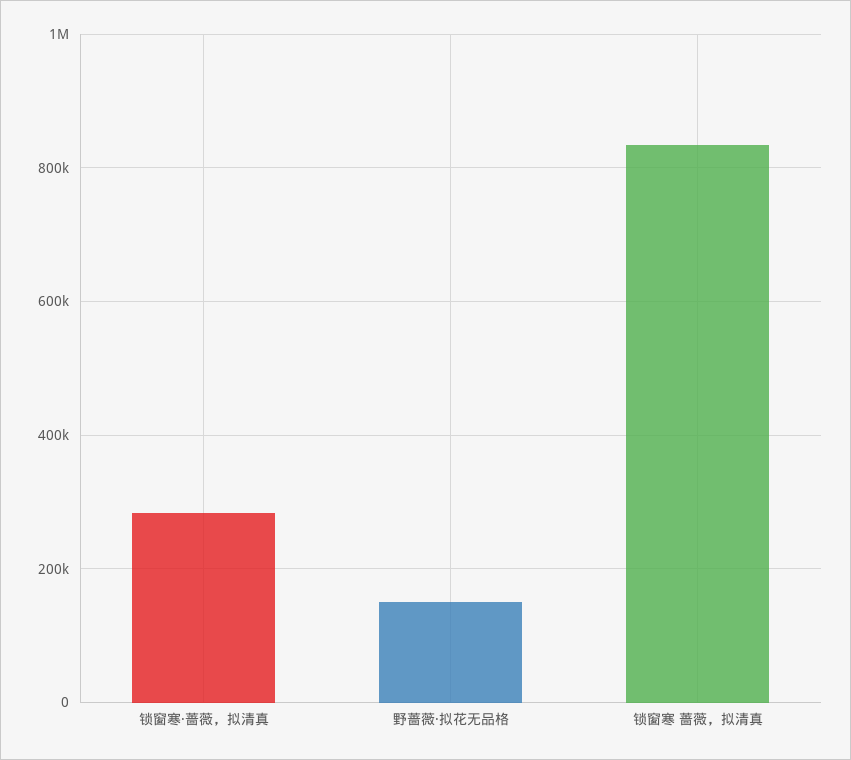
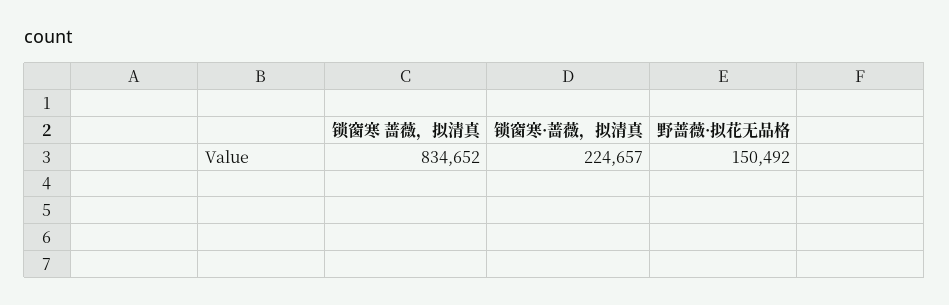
  {
-   "锁窗寒·蔷薇，拟清真": 280000,
+   "锁窗寒·蔷薇，拟清真": 224657,
    "野蔷薇·拟花无品格": 150492,
    "锁窗寒 蔷薇，拟清真": 834652
  }

